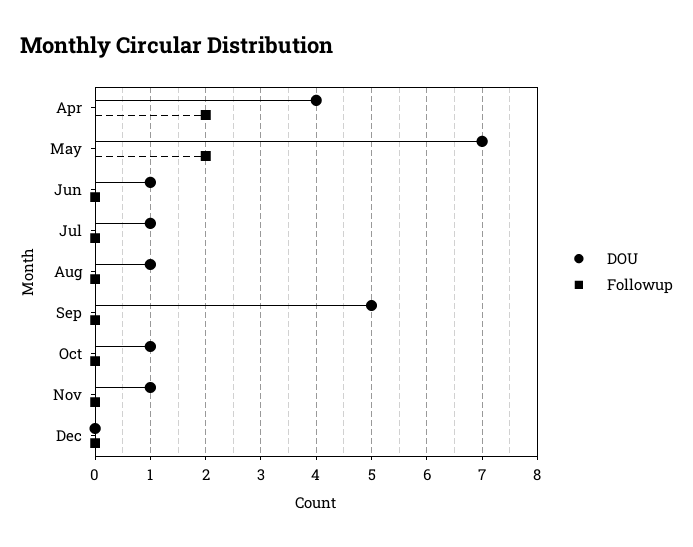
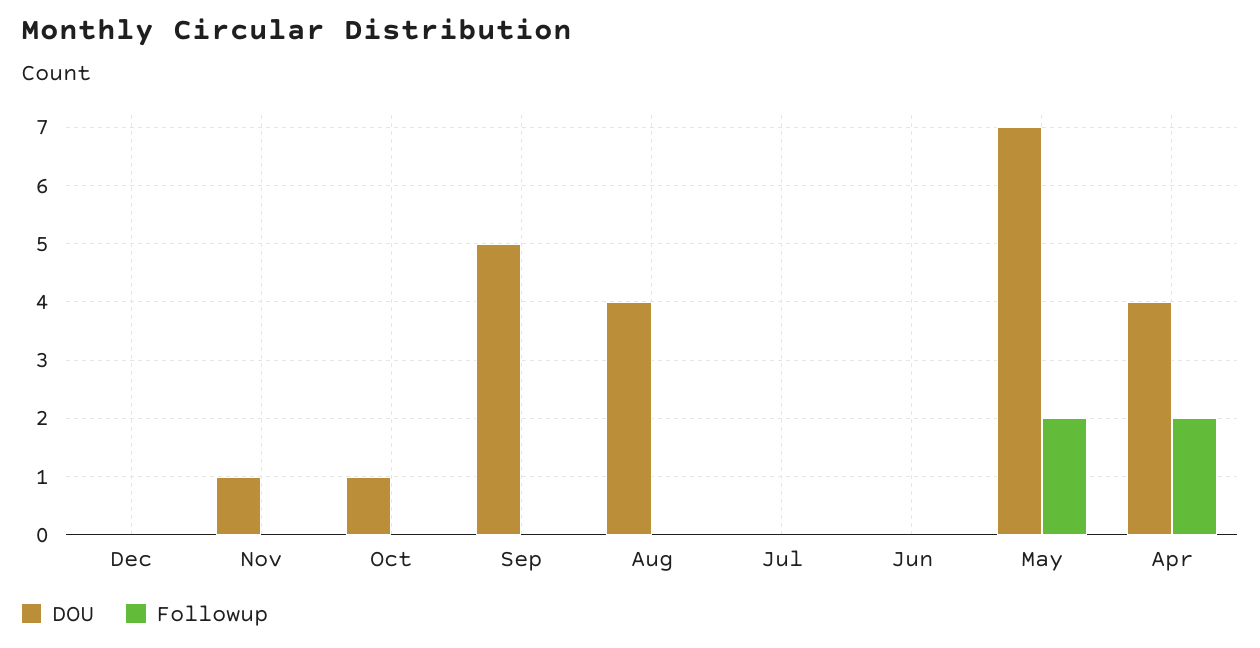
  {
    "DOU": {
      "Apr": 4,
      "May": 7,
-     "Jun": 1,
+     "Jun": 0,
-     "Jul": 1,
+     "Jul": 0,
-     "Aug": 1,
+     "Aug": 4,
      "Sep": 5,
      "Oct": 1,
      "Nov": 1,
      "Dec": 0
    },
    "Followup": {
      "Apr": 2,
      "May": 2,
      "Jun": 0,
      "Jul": 0,
      "Aug": 0,
      "Sep": 0,
      "Oct": 0,
      "Nov": 0,
      "Dec": 0
    }
  }

